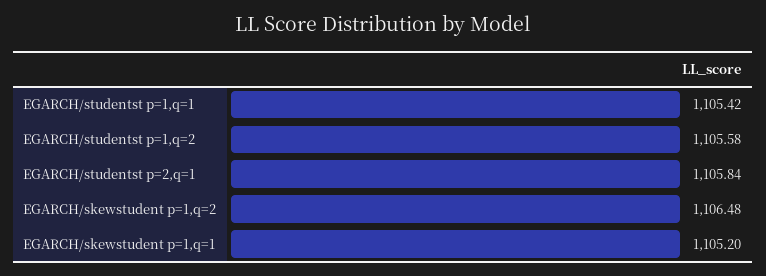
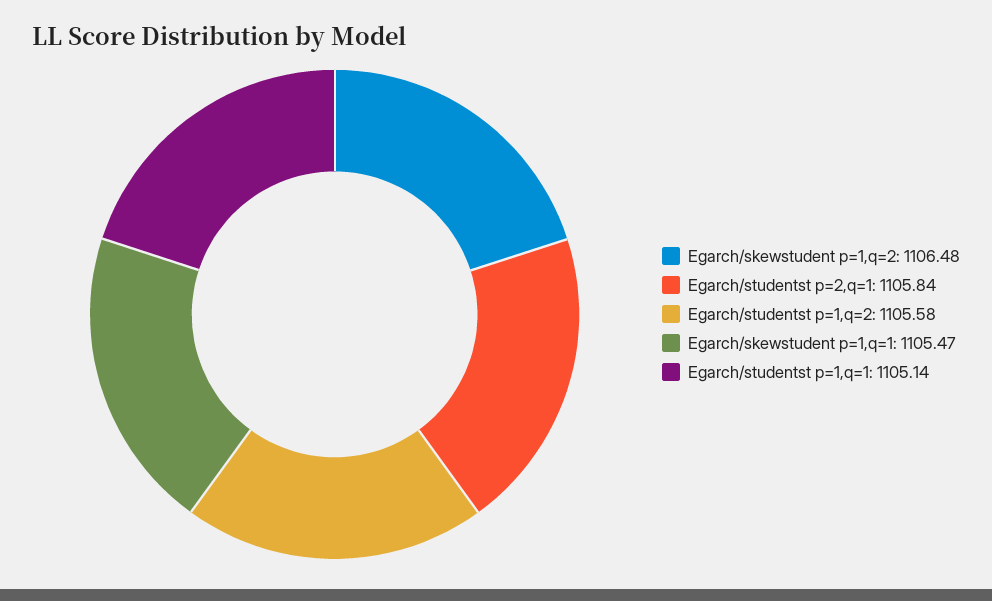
  {
-   "EGARCH/studentst p=1,q=1": 1105.42,
+   "EGARCH/studentst p=1,q=1": 1105.14,
    "EGARCH/studentst p=1,q=2": 1105.58,
    "EGARCH/studentst p=2,q=1": 1105.84,
    "EGARCH/skewstudent p=1,q=2": 1106.48,
-   "EGARCH/skewstudent p=1,q=1": 1105.2
+   "EGARCH/skewstudent p=1,q=1": 1105.47
  }

